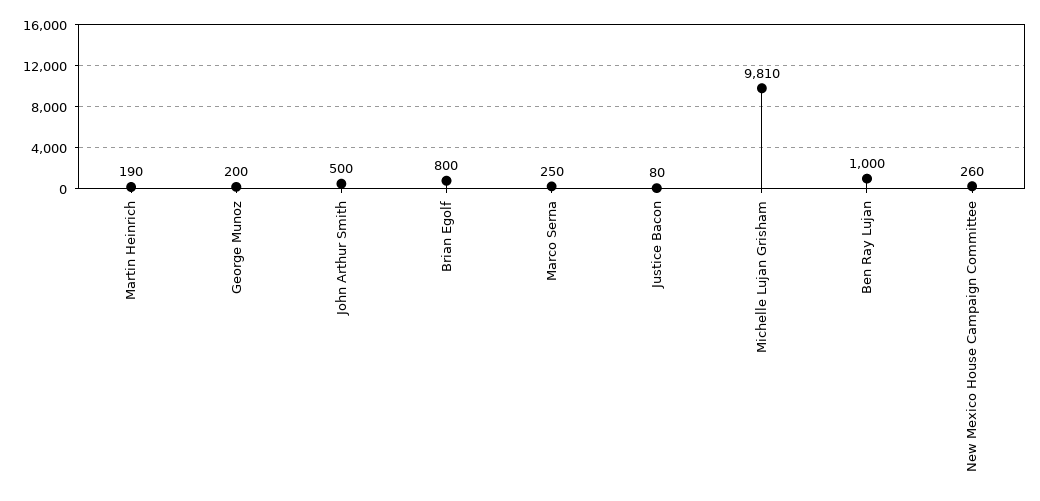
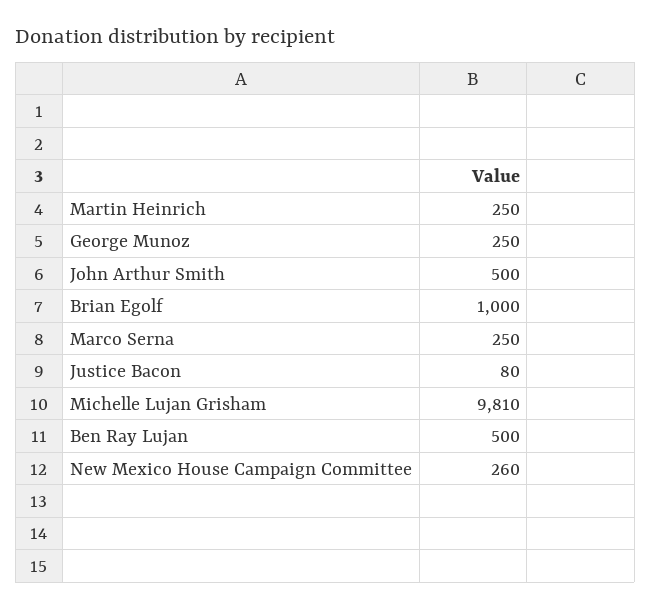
  {
-   "Martin Heinrich": 190,
+   "Martin Heinrich": 250,
-   "George Munoz": 200,
+   "George Munoz": 250,
    "John Arthur Smith": 500,
-   "Brian Egolf": 800,
+   "Brian Egolf": 1000,
    "Marco Serna": 250,
    "Justice Bacon": 80,
    "Michelle Lujan Grisham": 9810,
-   "Ben Ray Lujan": 1000,
+   "Ben Ray Lujan": 500,
    "New Mexico House Campaign Committee": 260
  }

